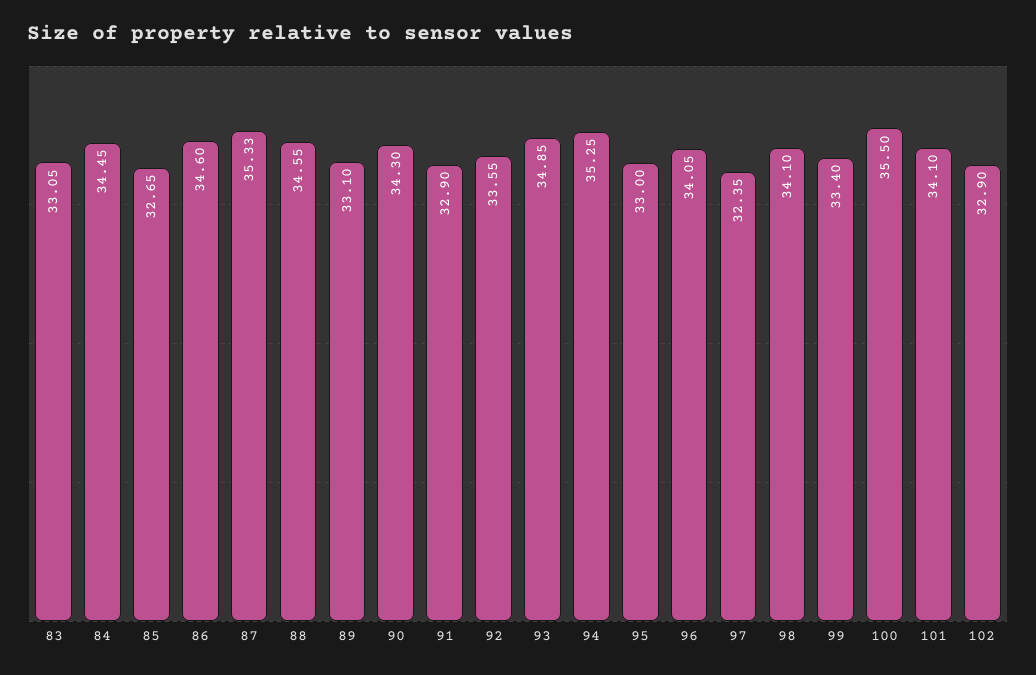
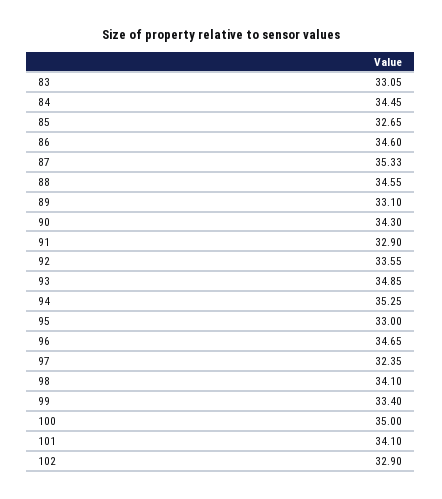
  {
    "83": 33.05,
    "84": 34.45,
    "85": 32.65,
    "86": 34.6,
    "87": 35.33,
    "88": 34.55,
    "89": 33.1,
    "90": 34.3,
    "91": 32.9,
    "92": 33.55,
    "93": 34.85,
    "94": 35.25,
    "95": 33,
-   "96": 34.05,
+   "96": 34.65,
    "97": 32.35,
    "98": 34.1,
    "99": 33.4,
-   "100": 35.5,
+   "100": 35,
    "101": 34.1,
    "102": 32.9
  }

